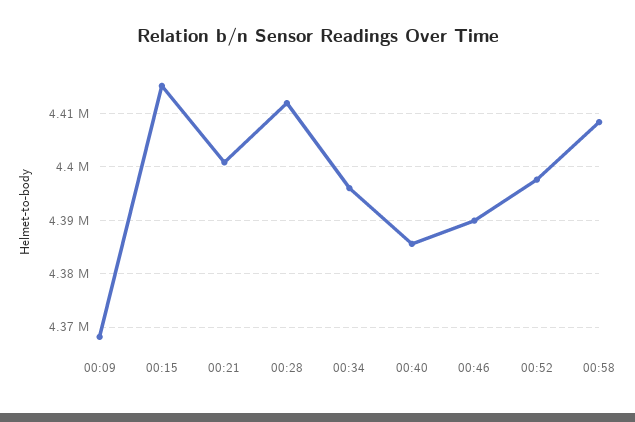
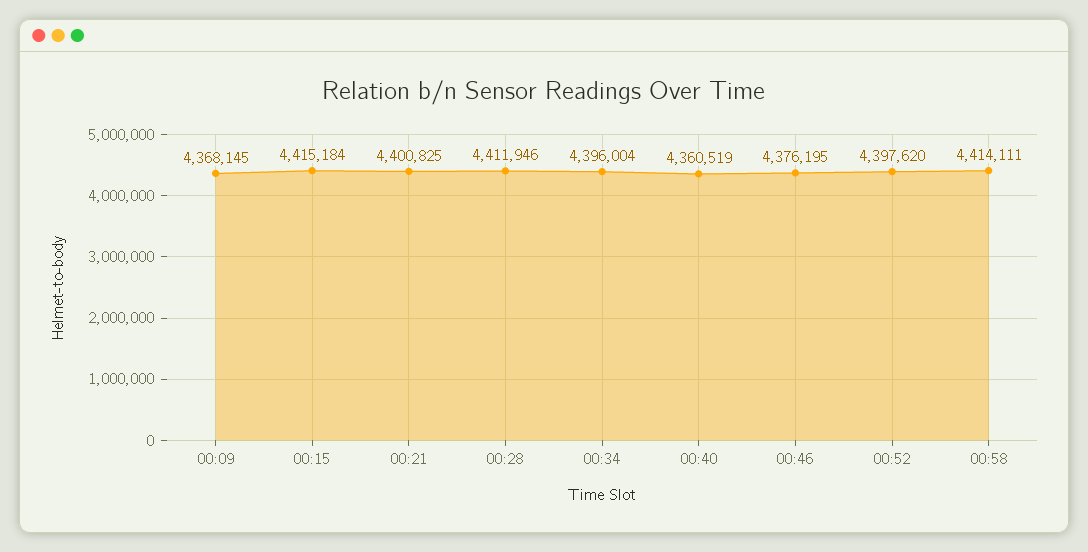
  {
    "00:09": 4368145,
    "00:15": 4415184,
    "00:21": 4400825,
    "00:28": 4411946,
    "00:34": 4396004,
-   "00:40": 4386000,
+   "00:40": 4360519,
-   "00:46": 4390000,
+   "00:46": 4376195,
    "00:52": 4397620,
-   "00:58": 4408000
+   "00:58": 4414111
  }

